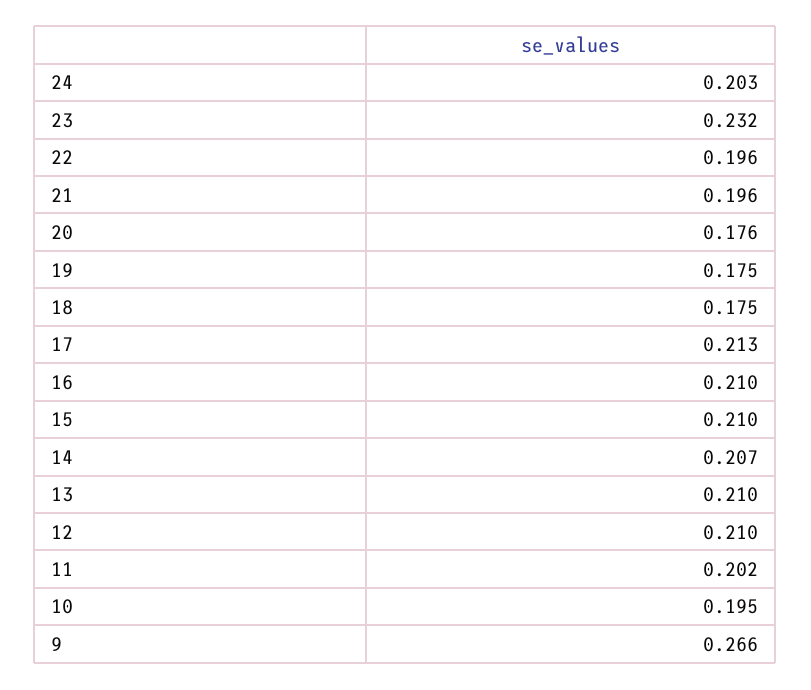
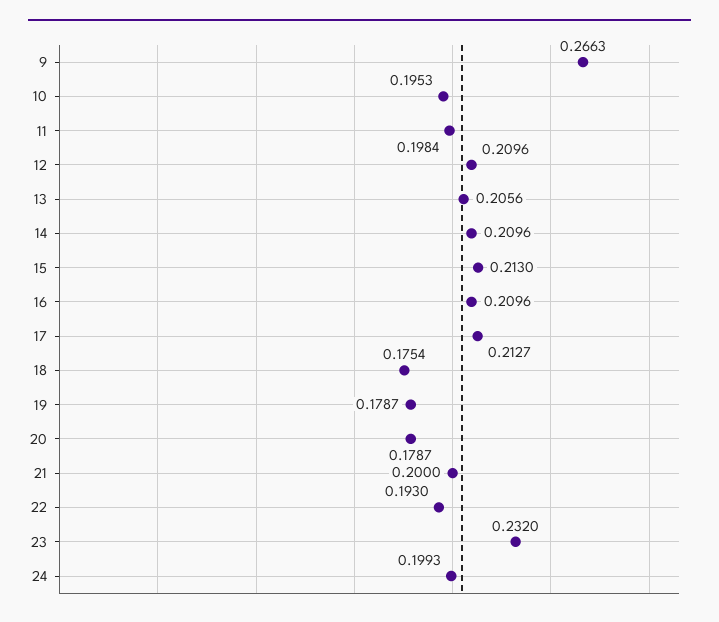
  {
-   "24": 0.203,
+   "24": 0.1993,
    "23": 0.232,
-   "22": 0.196,
+   "22": 0.193,
-   "21": 0.196,
+   "21": 0.2,
-   "20": 0.176,
+   "20": 0.1787,
-   "19": 0.175,
+   "19": 0.1787,
    "18": 0.1754,
    "17": 0.2127,
    "16": 0.2096,
-   "15": 0.21,
+   "15": 0.213,
-   "14": 0.207,
+   "14": 0.2096,
-   "13": 0.21,
+   "13": 0.2056,
    "12": 0.2096,
-   "11": 0.202,
+   "11": 0.1984,
    "10": 0.1953,
    "9": 0.2663
  }

